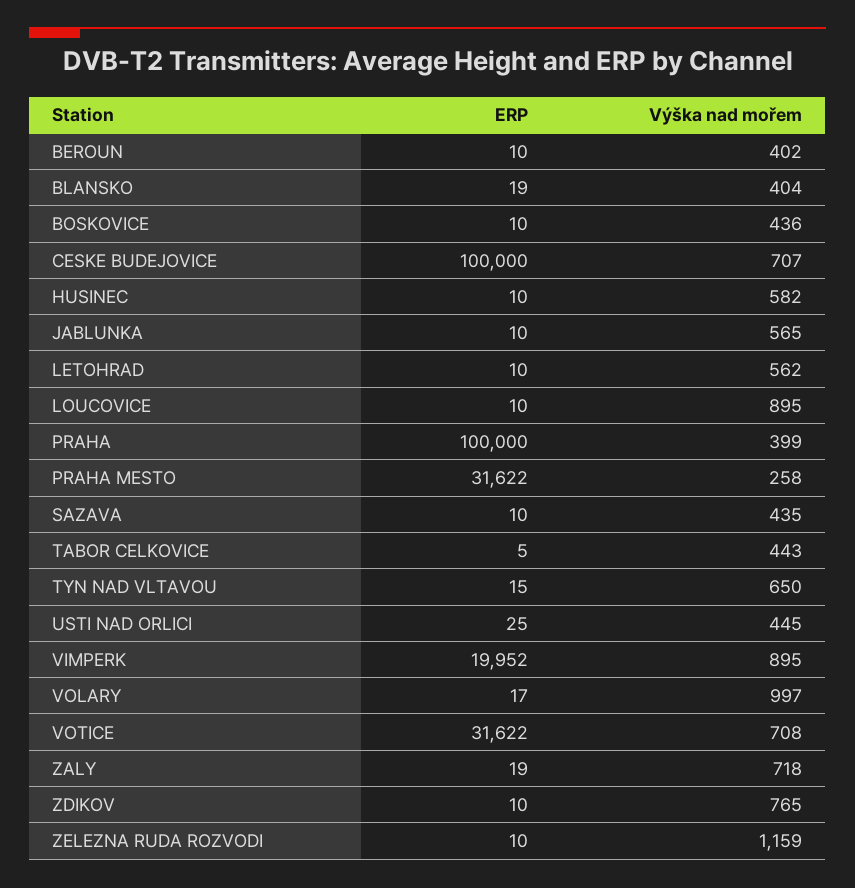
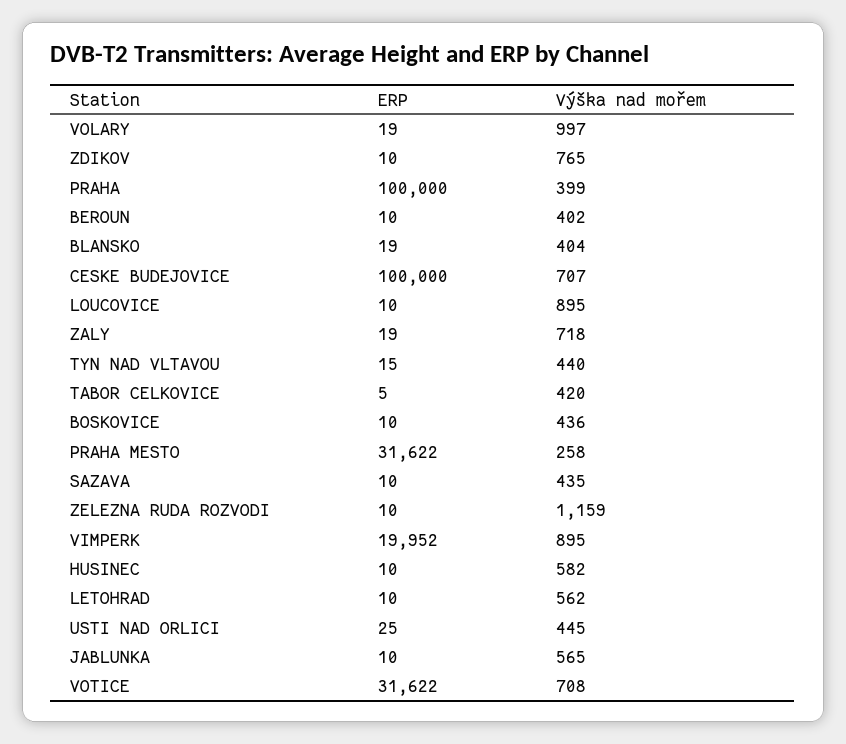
  {
    "ERP": {
      "BEROUN": 10,
      "BLANSKO": 19,
      "BOSKOVICE": 10,
      "CESKE BUDEJOVICE": 100000,
      "HUSINEC": 10,
      "JABLUNKA": 10,
      "LETOHRAD": 10,
      "LOUCOVICE": 10,
      "PRAHA": 100000,
      "PRAHA MESTO": 31622,
      "SAZAVA": 10,
      "TABOR CELKOVICE": 5,
      "TYN NAD VLTAVOU": 15,
      "USTI NAD ORLICI": 25,
      "VIMPERK": 19952,
-     "VOLARY": 17,
+     "VOLARY": 19,
      "VOTICE": 31622,
      "ZALY": 19,
      "ZDIKOV": 10,
      "ZELEZNA RUDA ROZVODI": 10
    },
    "Výška nad mořem": {
      "BEROUN": 402,
      "BLANSKO": 404,
      "BOSKOVICE": 436,
      "CESKE BUDEJOVICE": 707,
      "HUSINEC": 582,
      "JABLUNKA": 565,
      "LETOHRAD": 562,
      "LOUCOVICE": 895,
      "PRAHA": 399,
      "PRAHA MESTO": 258,
      "SAZAVA": 435,
-     "TABOR CELKOVICE": 443,
+     "TABOR CELKOVICE": 420,
-     "TYN NAD VLTAVOU": 650,
+     "TYN NAD VLTAVOU": 440,
      "USTI NAD ORLICI": 445,
      "VIMPERK": 895,
      "VOLARY": 997,
      "VOTICE": 708,
      "ZALY": 718,
      "ZDIKOV": 765,
      "ZELEZNA RUDA ROZVODI": 1159
    }
  }

